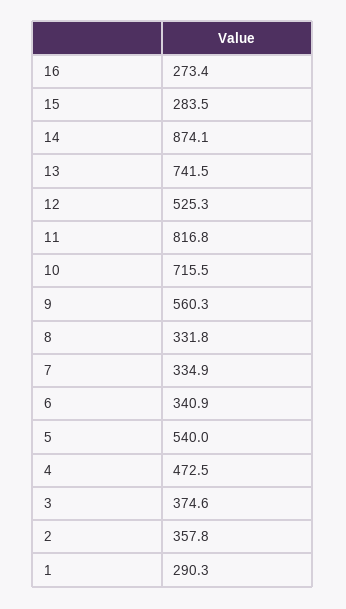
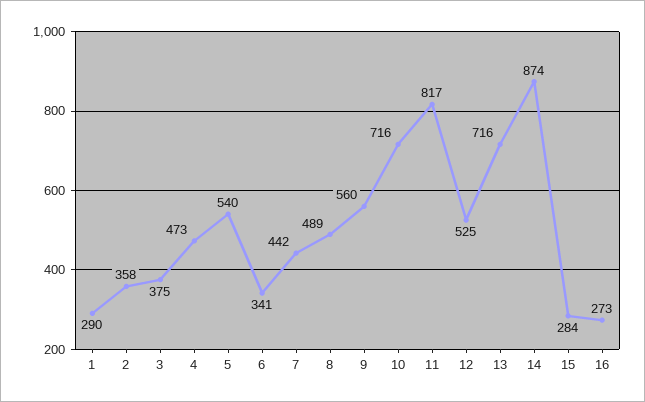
  {
    "16": 273.4,
    "15": 283.5,
    "14": 874.1,
-   "13": 741.5,
+   "13": 716,
    "12": 525.3,
    "11": 816.8,
    "10": 715.5,
    "9": 560.3,
-   "8": 331.8,
+   "8": 489,
-   "7": 334.9,
+   "7": 442,
    "6": 340.9,
    "5": 540,
    "4": 472.5,
    "3": 374.6,
    "2": 357.8,
    "1": 290.3
  }

